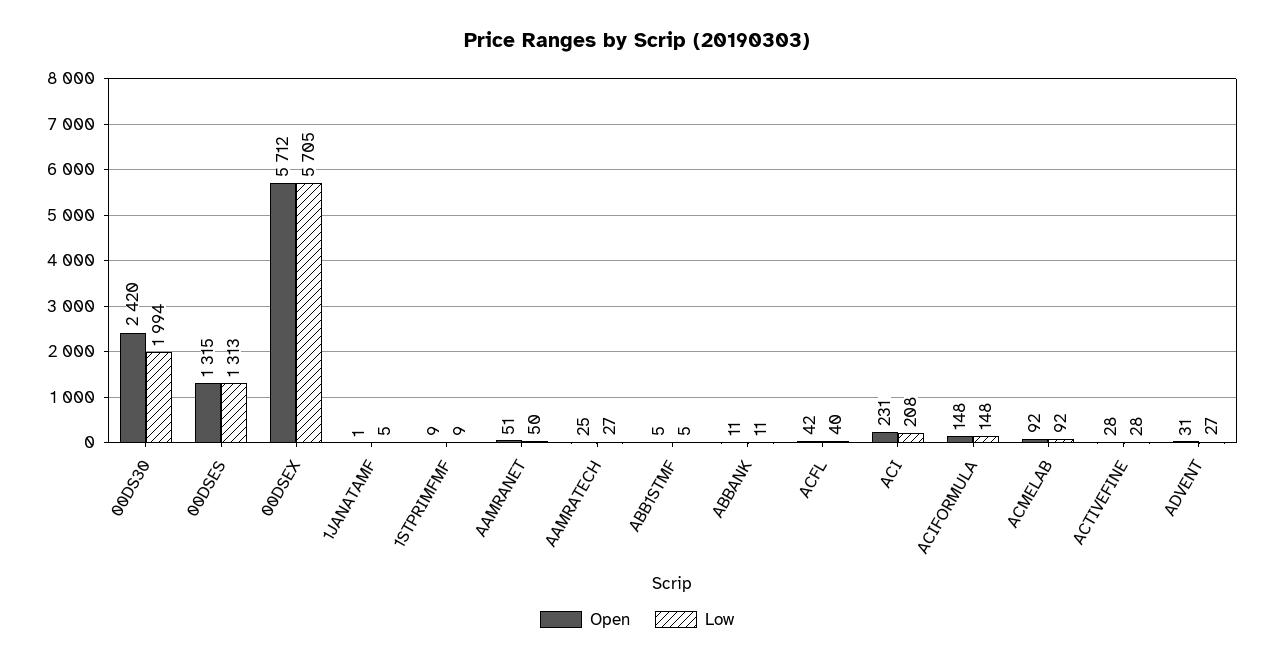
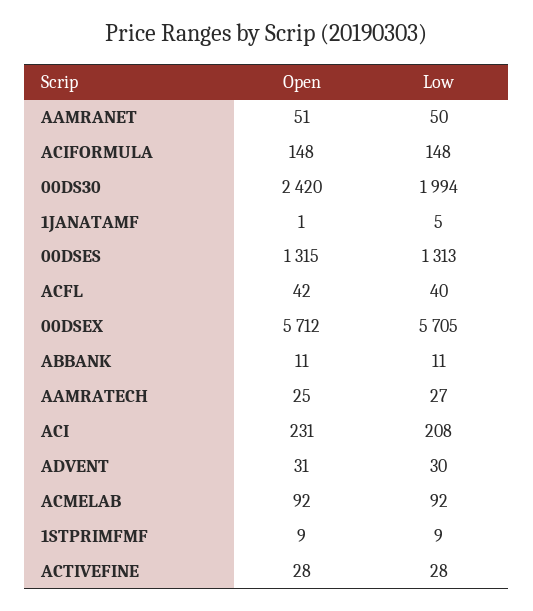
  {
    "Open": {
      "00DS30": 2420,
      "00DSES": 1315,
      "00DSEX": 5712,
      "1JANATAMF": 1,
      "1STPRIMFMF": 9,
      "AAMRANET": 51,
      "AAMRATECH": 25,
-     "ABB1STMF": 5,
      "ABBANK": 11,
      "ACFL": 42,
      "ACI": 231,
      "ACIFORMULA": 148,
      "ACMELAB": 92,
      "ACTIVEFINE": 28,
      "ADVENT": 31
    },
    "Low": {
      "00DS30": 1994,
      "00DSES": 1313,
      "00DSEX": 5705,
      "1JANATAMF": 5,
      "1STPRIMFMF": 9,
      "AAMRANET": 50,
      "AAMRATECH": 27,
-     "ABB1STMF": 5,
      "ABBANK": 11,
      "ACFL": 40,
      "ACI": 208,
      "ACIFORMULA": 148,
      "ACMELAB": 92,
      "ACTIVEFINE": 28,
-     "ADVENT": 27
+     "ADVENT": 30
    }
  }

